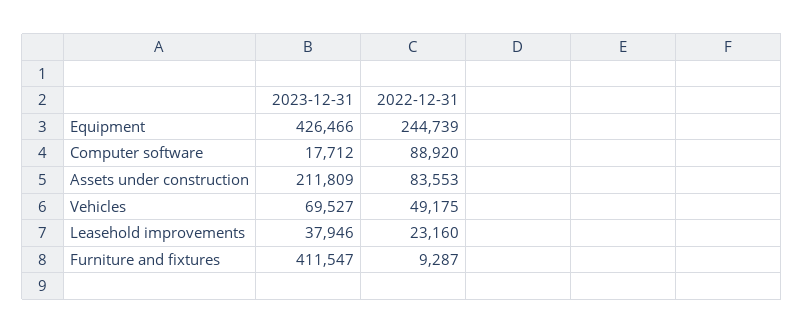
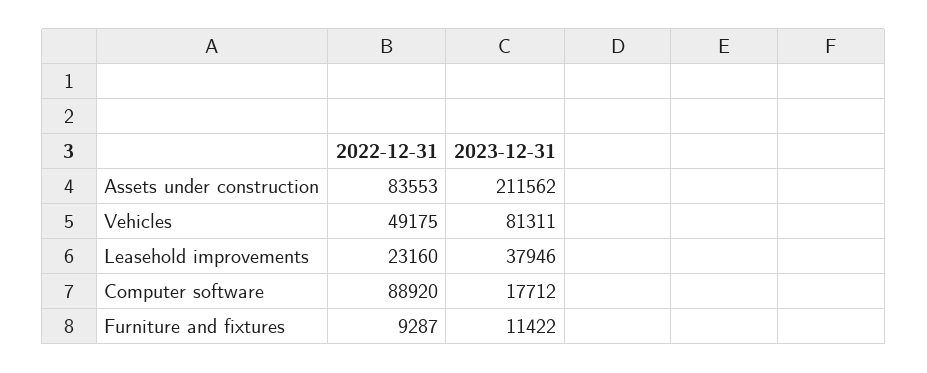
  {
    "2023-12-31": {
-     "Equipment": 426466,
      "Computer software": 17712,
-     "Assets under construction": 211809,
+     "Assets under construction": 211562,
-     "Vehicles": 69527,
+     "Vehicles": 81311,
      "Leasehold improvements": 37946,
-     "Furniture and fixtures": 411547
+     "Furniture and fixtures": 11422
    },
    "2022-12-31": {
-     "Equipment": 244739,
      "Computer software": 88920,
      "Assets under construction": 83553,
      "Vehicles": 49175,
      "Leasehold improvements": 23160,
      "Furniture and fixtures": 9287
    }
  }

